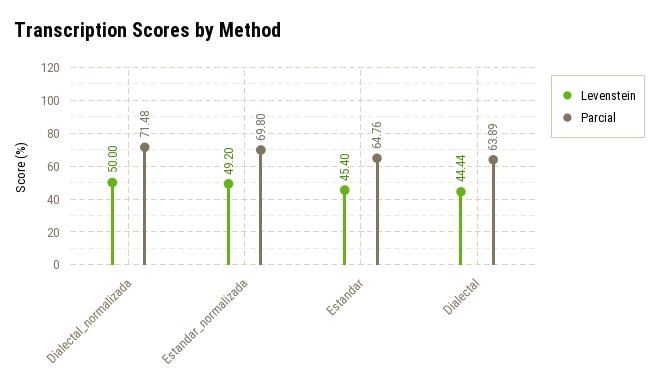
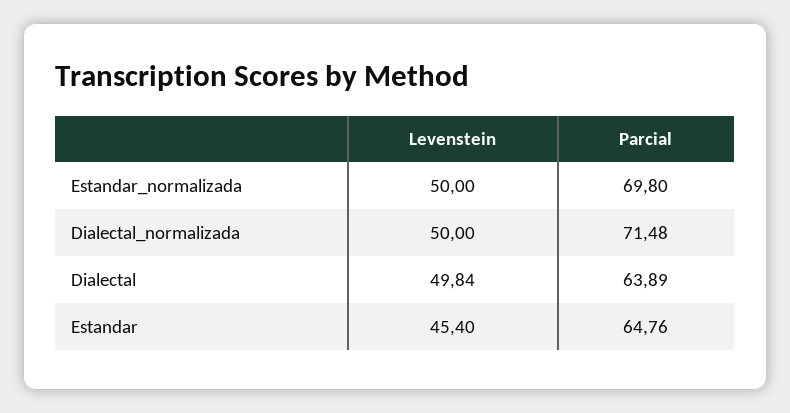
  {
    "Levenstein": {
      "Dialectal_normalizada": 50,
-     "Estandar_normalizada": 49.2,
+     "Estandar_normalizada": 50,
      "Estandar": 45.4,
-     "Dialectal": 44.44
+     "Dialectal": 49.84
    },
    "Parcial": {
      "Dialectal_normalizada": 71.48,
      "Estandar_normalizada": 69.8,
      "Estandar": 64.76,
      "Dialectal": 63.89
    }
  }

